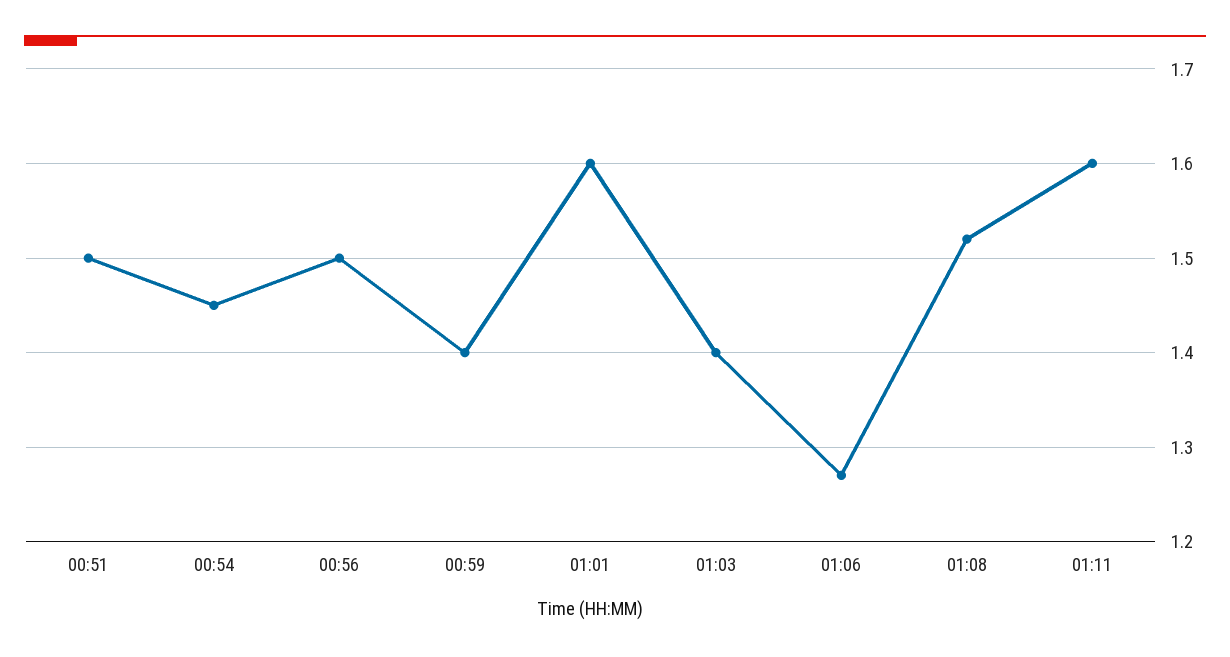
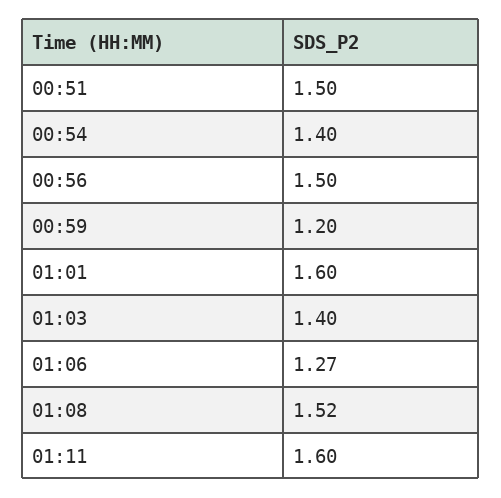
  {
    "00:51": 1.5,
-   "00:54": 1.45,
+   "00:54": 1.4,
    "00:56": 1.5,
-   "00:59": 1.4,
+   "00:59": 1.2,
    "01:01": 1.6,
    "01:03": 1.4,
    "01:06": 1.27,
    "01:08": 1.52,
    "01:11": 1.6
  }

